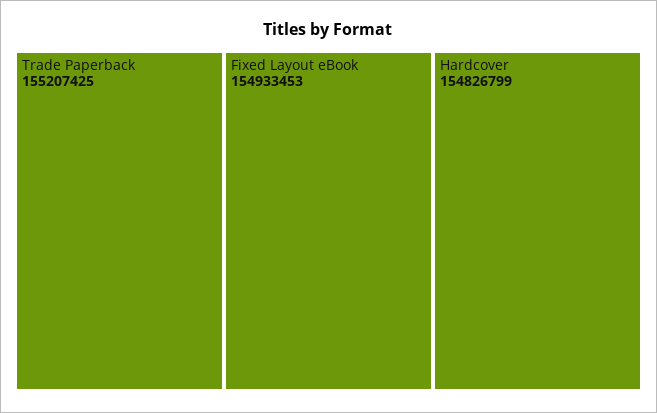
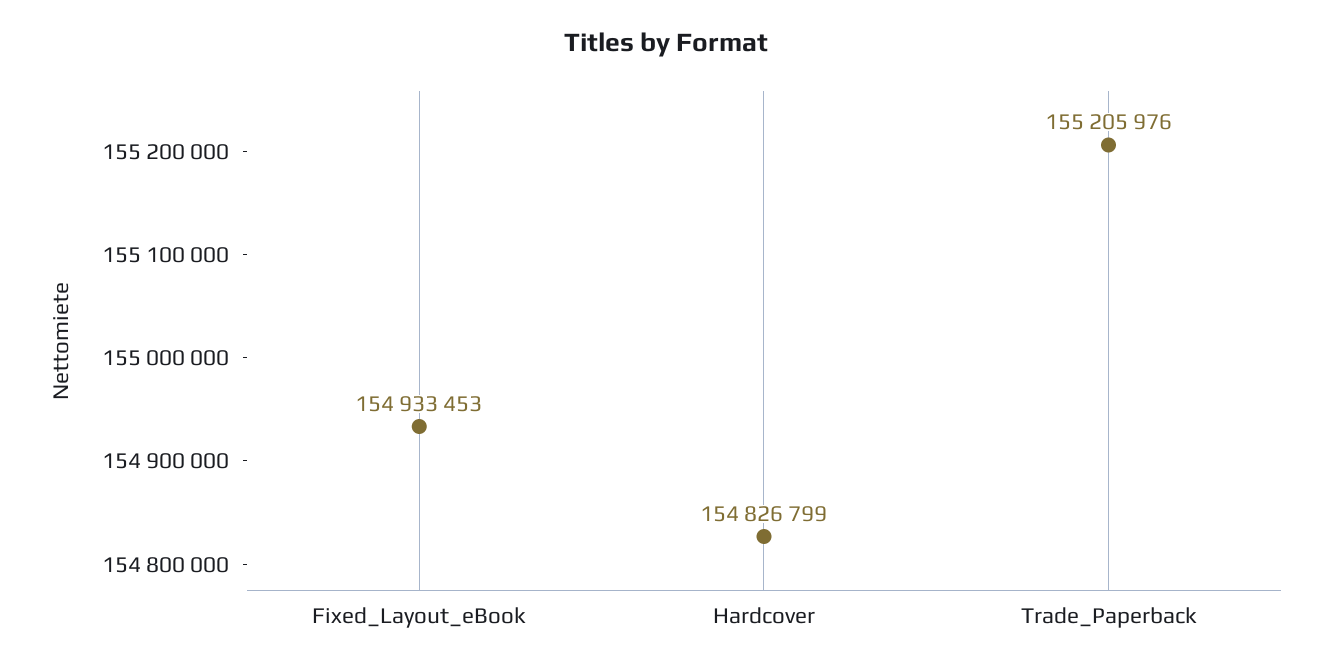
  {
-   "Trade Paperback": 155207425,
+   "Trade Paperback": 155205976,
    "Fixed Layout eBook": 154933453,
    "Hardcover": 154826799
  }

